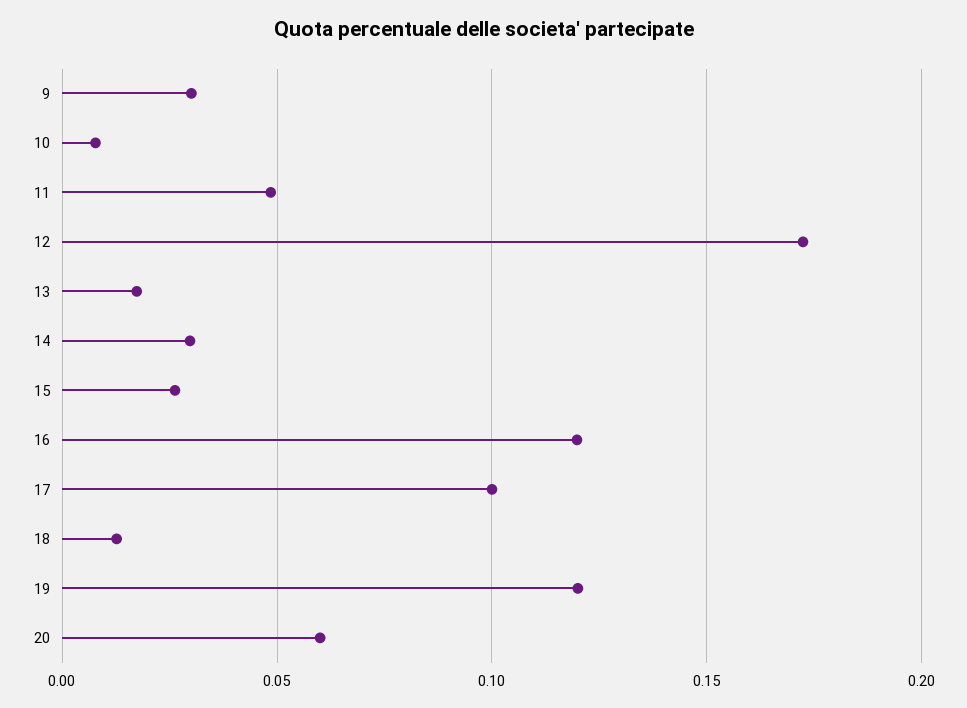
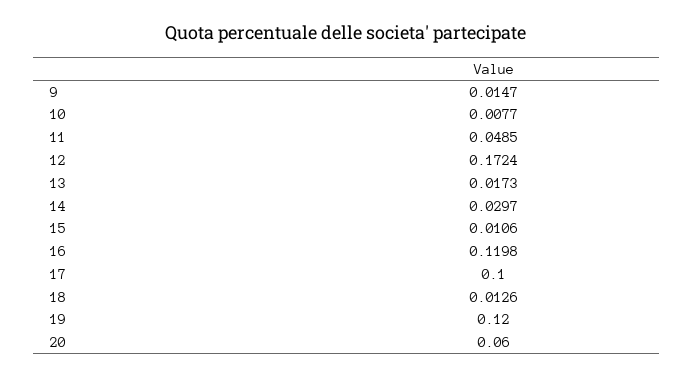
  {
-   "9": 0.03,
+   "9": 0.0147,
    "10": 0.0077,
    "11": 0.0485,
    "12": 0.1724,
    "13": 0.0173,
    "14": 0.0297,
-   "15": 0.025,
+   "15": 0.0106,
    "16": 0.1198,
    "17": 0.1,
    "18": 0.0126,
    "19": 0.12,
    "20": 0.06
  }

